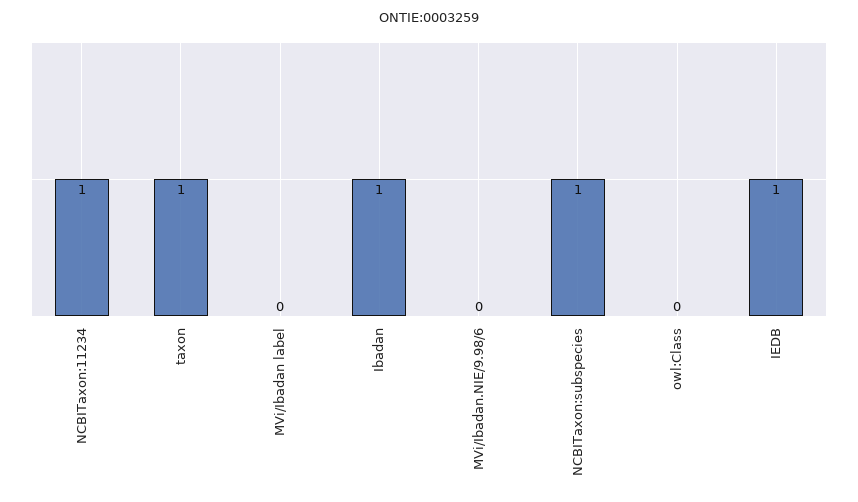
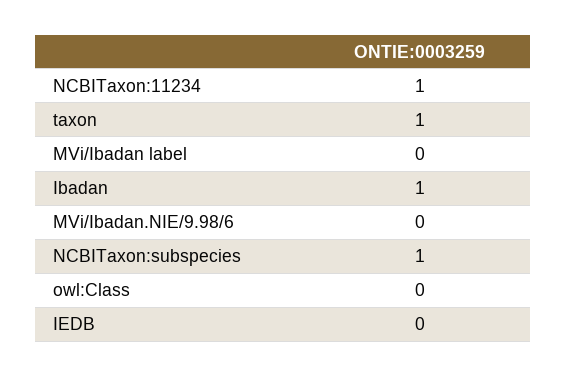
  {
    "NCBITaxon:11234": 1,
    "taxon": 1,
    "MVi/Ibadan label": 0,
    "Ibadan": 1,
    "MVi/Ibadan.NIE/9.98/6": 0,
    "NCBITaxon:subspecies": 1,
    "owl:Class": 0,
-   "IEDB": 1
+   "IEDB": 0
  }

